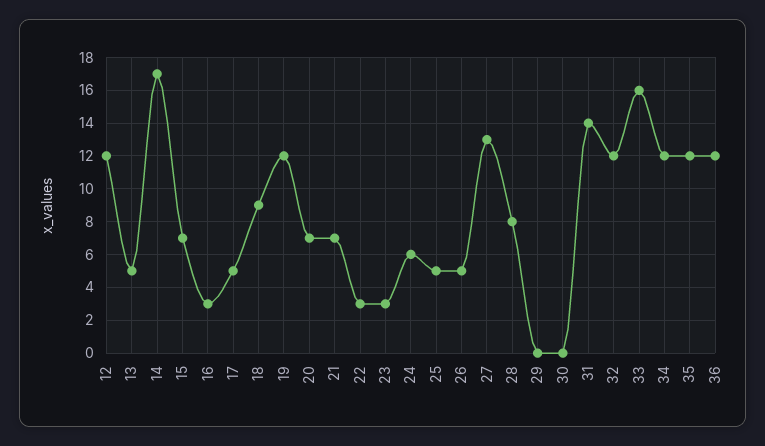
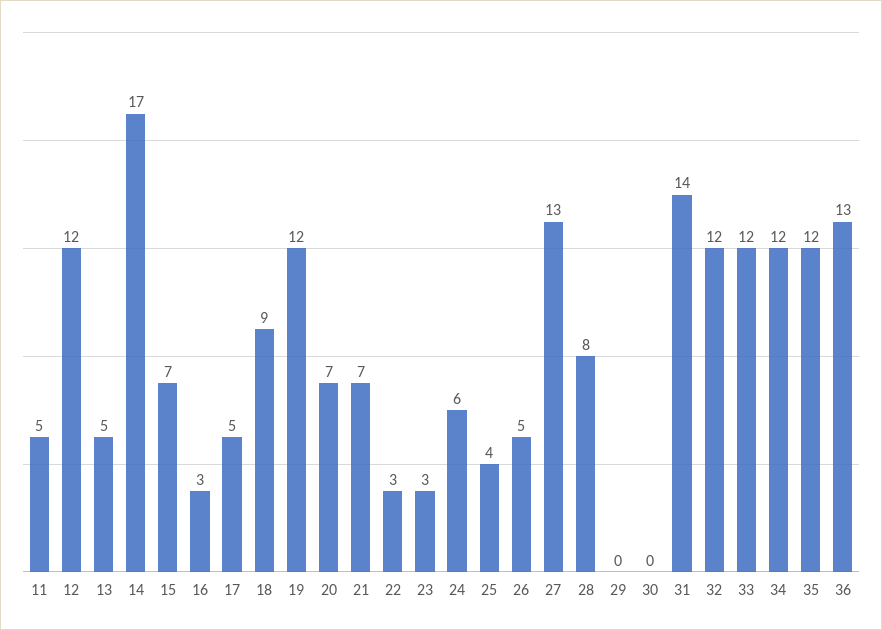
  {
    "12": 12,
    "13": 5,
    "14": 17,
    "15": 7,
    "16": 3,
    "17": 5,
    "18": 9,
    "19": 12,
    "20": 7,
    "21": 7,
    "22": 3,
    "23": 3,
    "24": 6,
-   "25": 5,
+   "25": 4,
    "26": 5,
    "27": 13,
    "28": 8,
    "29": 0,
    "30": 0,
    "31": 14,
    "32": 12,
-   "33": 16,
+   "33": 12,
    "34": 12,
    "35": 12,
-   "36": 12
+   "36": 13,
+   "11": 5
  }

